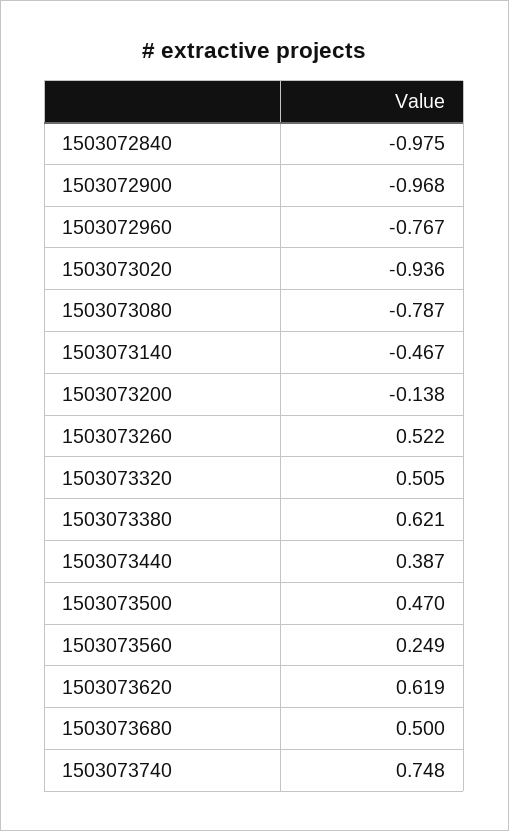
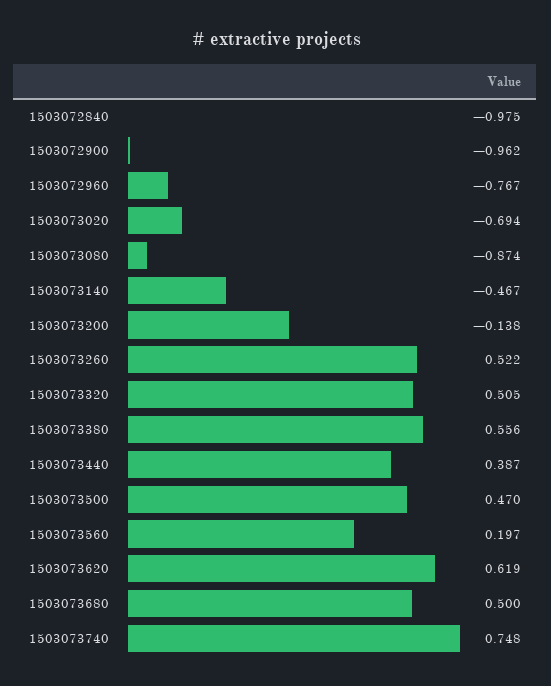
  {
    "1503072840": -0.975,
-   "1503072900": -0.968,
+   "1503072900": -0.962,
    "1503072960": -0.767,
-   "1503073020": -0.936,
+   "1503073020": -0.694,
-   "1503073080": -0.787,
+   "1503073080": -0.874,
    "1503073140": -0.467,
    "1503073200": -0.138,
    "1503073260": 0.522,
    "1503073320": 0.505,
-   "1503073380": 0.621,
+   "1503073380": 0.556,
    "1503073440": 0.387,
    "1503073500": 0.47,
-   "1503073560": 0.249,
+   "1503073560": 0.197,
    "1503073620": 0.619,
    "1503073680": 0.5,
    "1503073740": 0.748
  }

